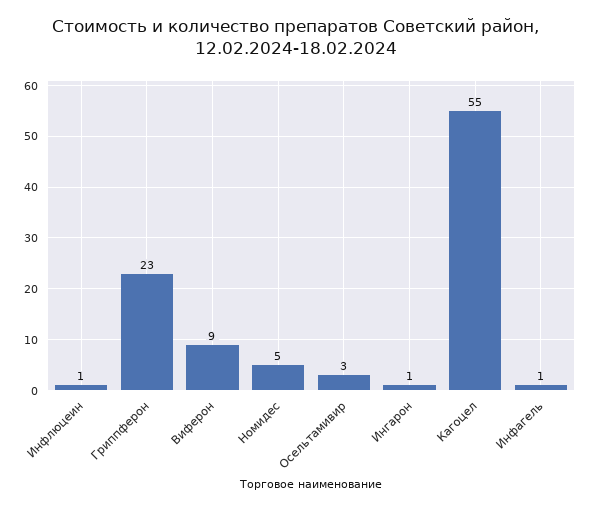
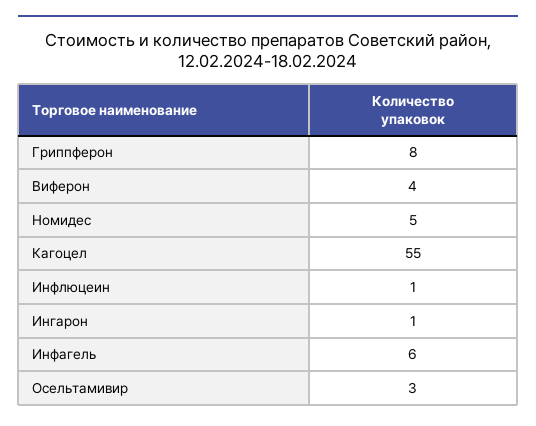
  {
    "Инфлюцеин": 1,
-   "Гриппферон": 23,
+   "Гриппферон": 8,
-   "Виферон": 9,
+   "Виферон": 4,
    "Номидес": 5,
    "Осельтамивир": 3,
    "Ингарон": 1,
    "Кагоцел": 55,
-   "Инфагель": 1
+   "Инфагель": 6
  }

